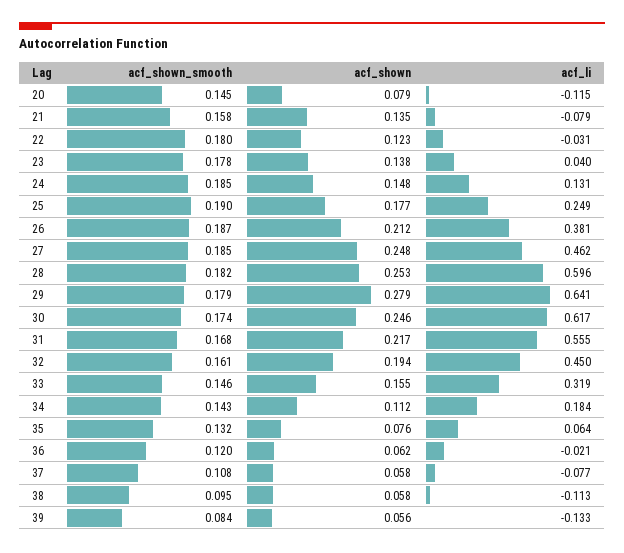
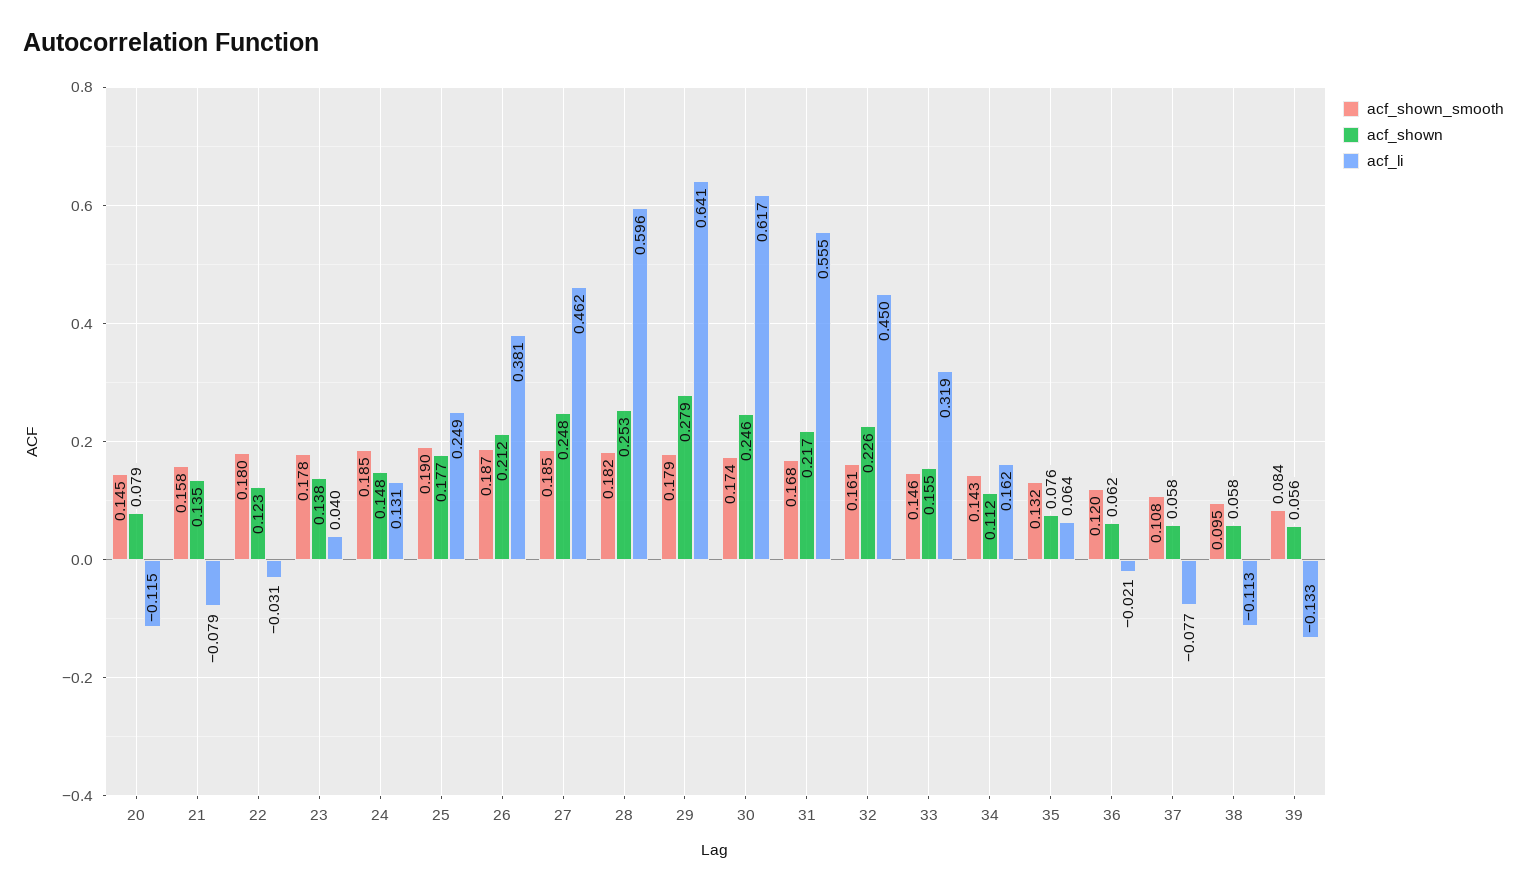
  {
    "acf_shown_smooth": {
      "20": 0.145,
      "21": 0.158,
      "22": 0.18,
      "23": 0.178,
      "24": 0.185,
      "25": 0.19,
      "26": 0.187,
      "27": 0.185,
      "28": 0.182,
      "29": 0.179,
      "30": 0.174,
      "31": 0.168,
      "32": 0.161,
      "33": 0.146,
      "34": 0.143,
      "35": 0.132,
      "36": 0.12,
      "37": 0.108,
      "38": 0.095,
      "39": 0.084
    },
    "acf_shown": {
      "20": 0.079,
      "21": 0.135,
      "22": 0.123,
      "23": 0.138,
      "24": 0.148,
      "25": 0.177,
      "26": 0.212,
      "27": 0.248,
      "28": 0.253,
      "29": 0.279,
      "30": 0.246,
      "31": 0.217,
-     "32": 0.194,
+     "32": 0.226,
      "33": 0.155,
      "34": 0.112,
      "35": 0.076,
      "36": 0.062,
      "37": 0.058,
      "38": 0.058,
      "39": 0.056
    },
    "acf_li": {
      "20": -0.115,
      "21": -0.079,
      "22": -0.031,
      "23": 0.04,
      "24": 0.131,
      "25": 0.249,
      "26": 0.381,
      "27": 0.462,
      "28": 0.596,
      "29": 0.641,
      "30": 0.617,
      "31": 0.555,
      "32": 0.45,
      "33": 0.319,
-     "34": 0.184,
+     "34": 0.162,
      "35": 0.064,
      "36": -0.021,
      "37": -0.077,
      "38": -0.113,
      "39": -0.133
    }
  }

